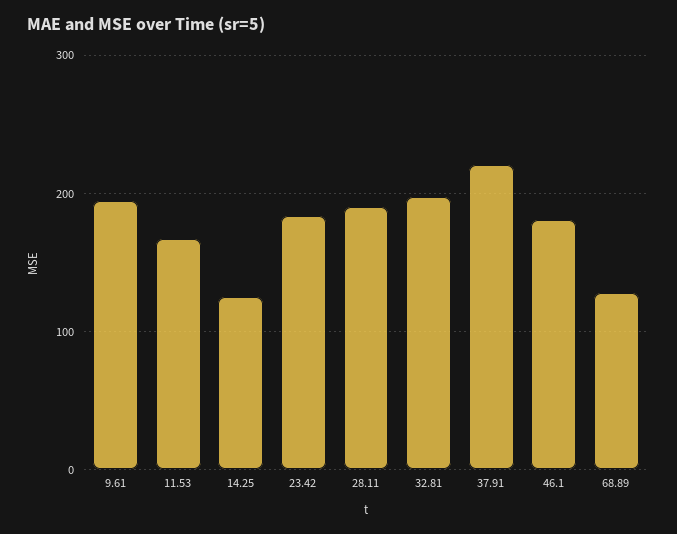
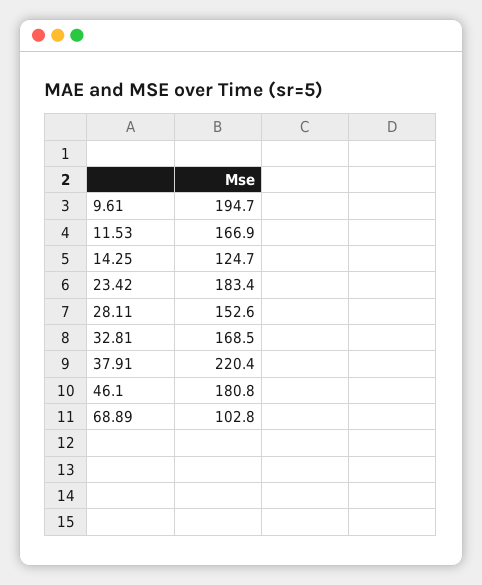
  {
    "9.61": 194.7,
    "11.53": 166.9,
    "14.25": 124.7,
    "23.42": 183.4,
-   "28.11": 190,
+   "28.11": 152.6,
-   "32.81": 200,
+   "32.81": 168.5,
    "37.91": 220.4,
    "46.1": 180.8,
-   "68.89": 130
+   "68.89": 102.8
  }

